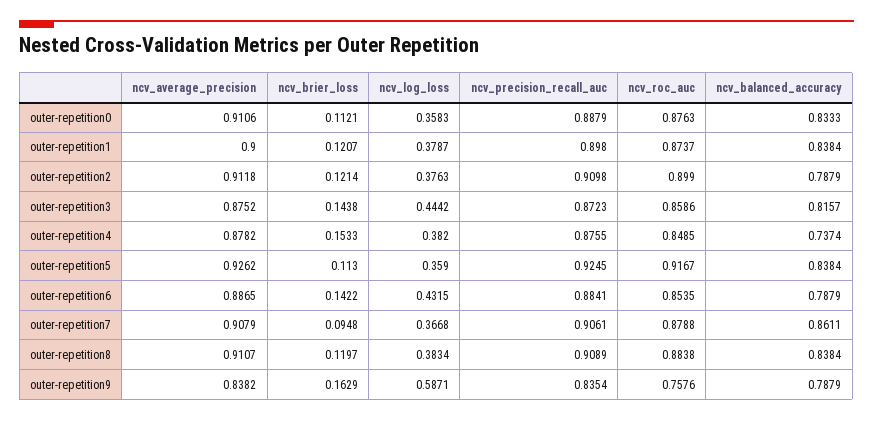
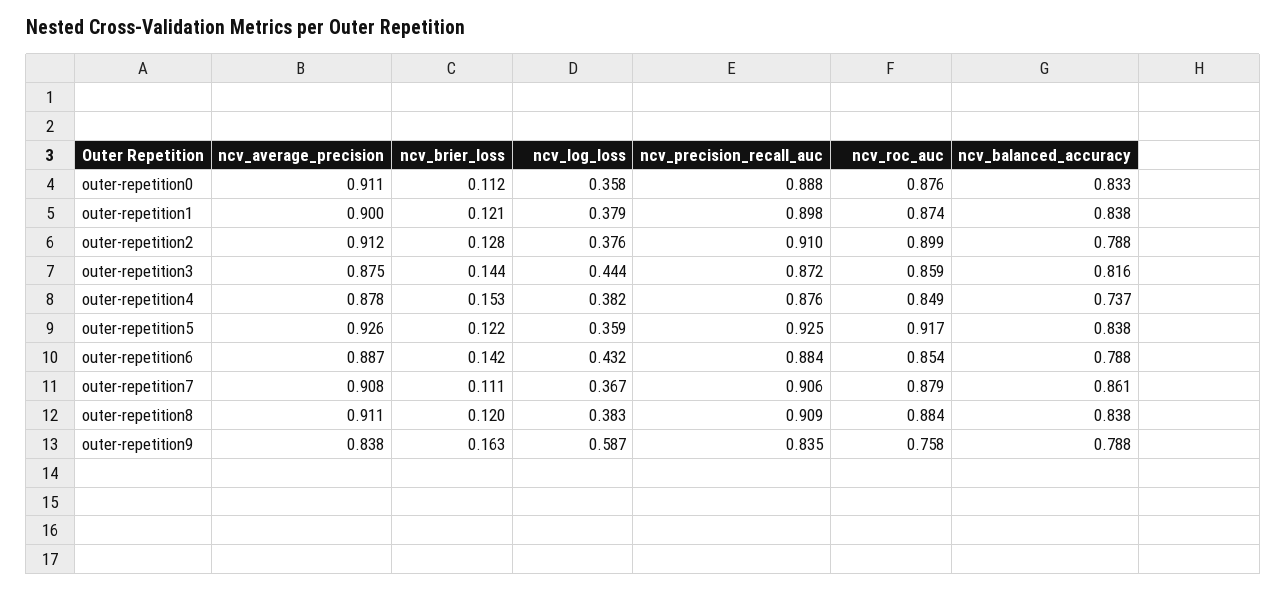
  {
    "ncv_average_precision": {
      "outer-repetition0": 0.9106,
      "outer-repetition1": 0.9,
      "outer-repetition2": 0.9118,
      "outer-repetition3": 0.8752,
      "outer-repetition4": 0.8782,
      "outer-repetition5": 0.9262,
      "outer-repetition6": 0.8865,
      "outer-repetition7": 0.9079,
      "outer-repetition8": 0.9107,
      "outer-repetition9": 0.8382
    },
    "ncv_brier_loss": {
      "outer-repetition0": 0.1121,
      "outer-repetition1": 0.1207,
-     "outer-repetition2": 0.1214,
+     "outer-repetition2": 0.128,
      "outer-repetition3": 0.1438,
      "outer-repetition4": 0.1533,
-     "outer-repetition5": 0.113,
+     "outer-repetition5": 0.122,
      "outer-repetition6": 0.1422,
-     "outer-repetition7": 0.0948,
+     "outer-repetition7": 0.111,
      "outer-repetition8": 0.1197,
      "outer-repetition9": 0.1629
    },
    "ncv_log_loss": {
      "outer-repetition0": 0.3583,
      "outer-repetition1": 0.3787,
      "outer-repetition2": 0.3763,
      "outer-repetition3": 0.4442,
      "outer-repetition4": 0.382,
      "outer-repetition5": 0.359,
      "outer-repetition6": 0.4315,
      "outer-repetition7": 0.3668,
      "outer-repetition8": 0.3834,
      "outer-repetition9": 0.5871
    },
    "ncv_precision_recall_auc": {
      "outer-repetition0": 0.8879,
      "outer-repetition1": 0.898,
      "outer-repetition2": 0.9098,
      "outer-repetition3": 0.8723,
      "outer-repetition4": 0.8755,
      "outer-repetition5": 0.9245,
      "outer-repetition6": 0.8841,
      "outer-repetition7": 0.9061,
      "outer-repetition8": 0.9089,
      "outer-repetition9": 0.8354
    },
    "ncv_roc_auc": {
      "outer-repetition0": 0.8763,
      "outer-repetition1": 0.8737,
      "outer-repetition2": 0.899,
      "outer-repetition3": 0.8586,
      "outer-repetition4": 0.8485,
      "outer-repetition5": 0.9167,
      "outer-repetition6": 0.8535,
      "outer-repetition7": 0.8788,
      "outer-repetition8": 0.8838,
      "outer-repetition9": 0.7576
    },
    "ncv_balanced_accuracy": {
      "outer-repetition0": 0.8333,
      "outer-repetition1": 0.8384,
      "outer-repetition2": 0.7879,
      "outer-repetition3": 0.8157,
      "outer-repetition4": 0.7374,
      "outer-repetition5": 0.8384,
      "outer-repetition6": 0.7879,
      "outer-repetition7": 0.8611,
      "outer-repetition8": 0.8384,
      "outer-repetition9": 0.7879
    }
  }

